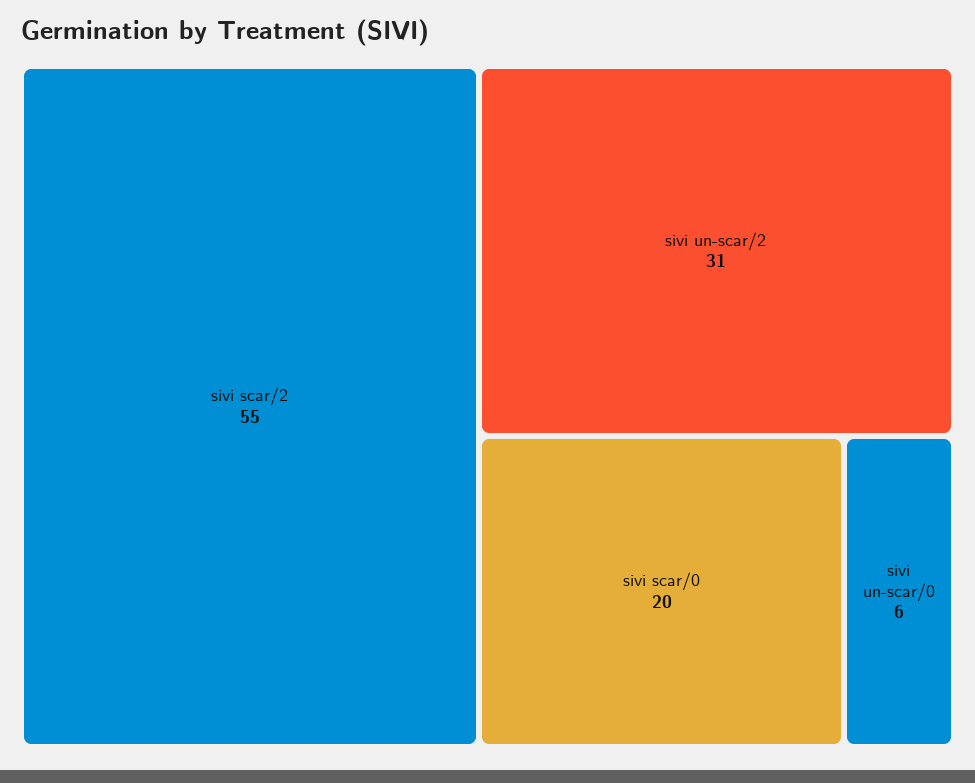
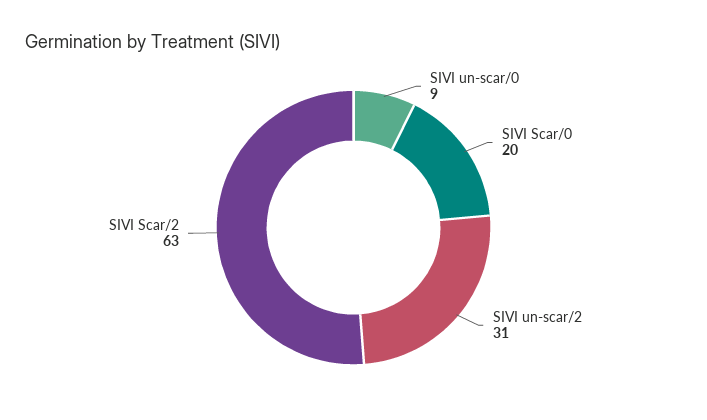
  {
-   "sivi scar/2": 55,
+   "sivi scar/2": 63,
    "sivi un-scar/2": 31,
    "sivi scar/0": 20,
-   "sivi un-scar/0": 6
+   "sivi un-scar/0": 9
  }

